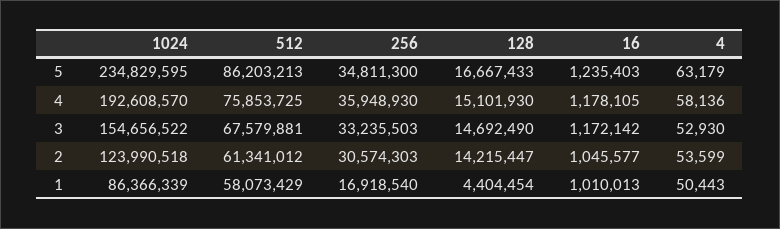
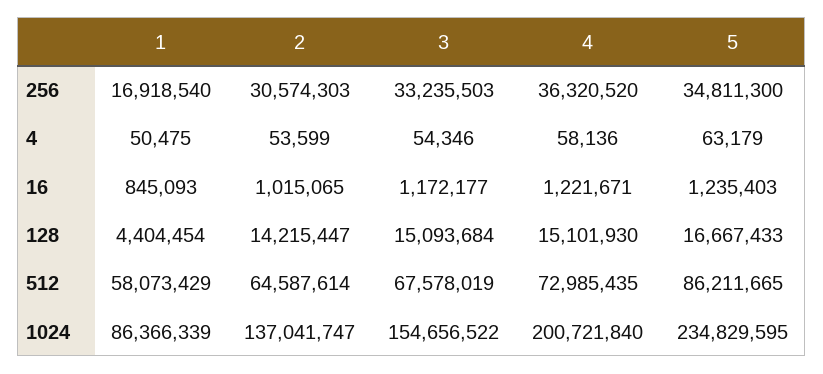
  {
    "1024": {
      "5": 234829595,
-     "4": 192608570,
+     "4": 200721840,
      "3": 154656522,
-     "2": 123990518,
+     "2": 137041747,
      "1": 86366339
    },
    "512": {
-     "5": 86203213,
+     "5": 86211665,
-     "4": 75853725,
+     "4": 72985435,
-     "3": 67579881,
+     "3": 67578019,
-     "2": 61341012,
+     "2": 64587614,
      "1": 58073429
    },
    "256": {
      "5": 34811300,
-     "4": 35948930,
+     "4": 36320520,
      "3": 33235503,
      "2": 30574303,
      "1": 16918540
    },
    "128": {
      "5": 16667433,
      "4": 15101930,
-     "3": 14692490,
+     "3": 15093684,
      "2": 14215447,
      "1": 4404454
    },
    "16": {
      "5": 1235403,
-     "4": 1178105,
+     "4": 1221671,
-     "3": 1172142,
+     "3": 1172177,
-     "2": 1045577,
+     "2": 1015065,
-     "1": 1010013
+     "1": 845093
    },
    "4": {
      "5": 63179,
      "4": 58136,
-     "3": 52930,
+     "3": 54346,
      "2": 53599,
-     "1": 50443
+     "1": 50475
    }
  }

